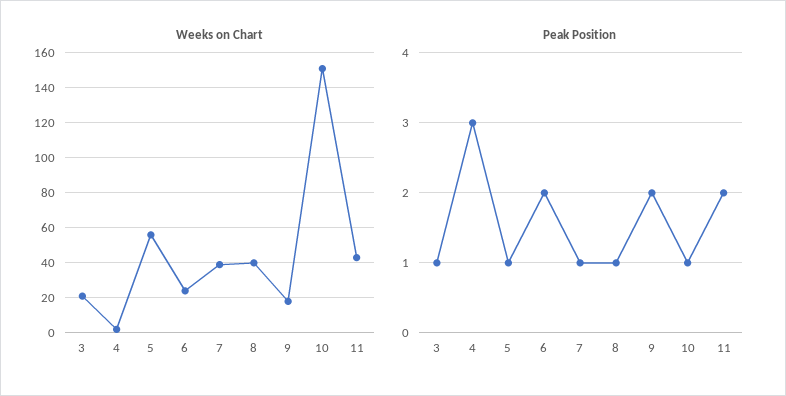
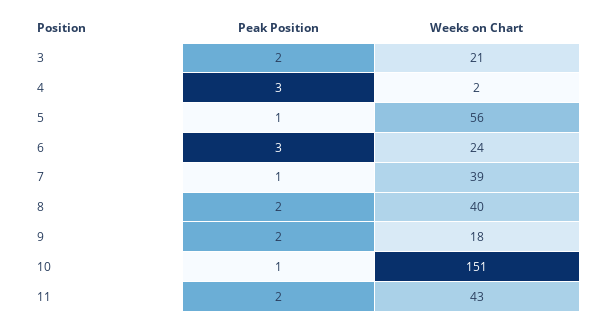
  {
    "Weeks on Chart": {
      "3": 21,
      "4": 2,
      "5": 56,
      "6": 24,
      "7": 39,
      "8": 40,
      "9": 18,
      "10": 151,
      "11": 43
    },
    "Peak Position": {
-     "3": 1,
+     "3": 2,
      "4": 3,
      "5": 1,
-     "6": 2,
+     "6": 3,
      "7": 1,
-     "8": 1,
+     "8": 2,
      "9": 2,
      "10": 1,
      "11": 2
    }
  }

